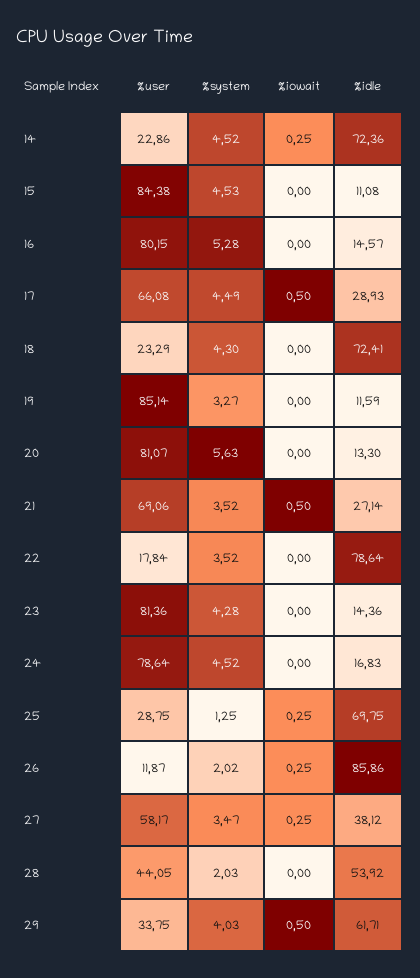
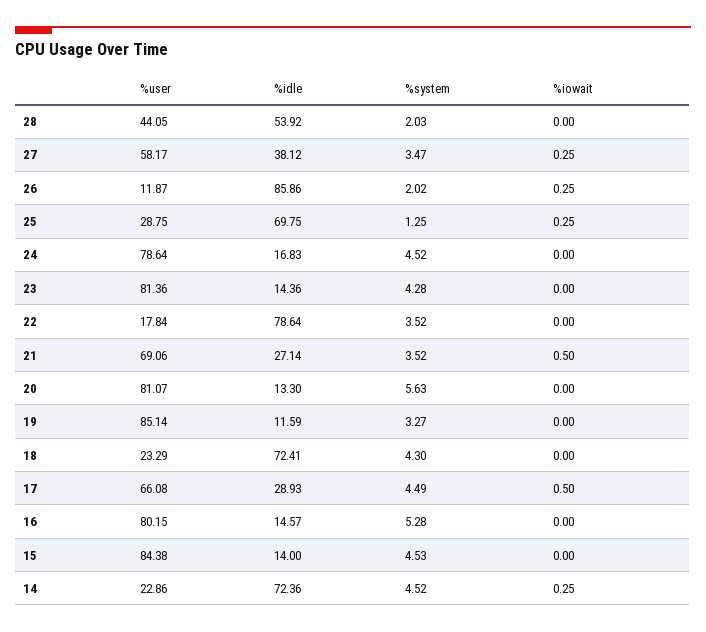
  {
    "%user": {
      "14": 22.86,
      "15": 84.38,
      "16": 80.15,
      "17": 66.08,
      "18": 23.29,
      "19": 85.14,
      "20": 81.07,
      "21": 69.06,
      "22": 17.84,
      "23": 81.36,
      "24": 78.64,
      "25": 28.75,
      "26": 11.87,
      "27": 58.17,
-     "28": 44.05,
+     "28": 44.05
-     "29": 33.75
    },
    "%system": {
      "14": 4.52,
      "15": 4.53,
      "16": 5.28,
      "17": 4.49,
      "18": 4.3,
      "19": 3.27,
      "20": 5.63,
      "21": 3.52,
      "22": 3.52,
      "23": 4.28,
      "24": 4.52,
      "25": 1.25,
      "26": 2.02,
      "27": 3.47,
-     "28": 2.03,
+     "28": 2.03
-     "29": 4.03
    },
    "%iowait": {
      "14": 0.25,
      "15": 0,
      "16": 0,
      "17": 0.5,
      "18": 0,
      "19": 0,
      "20": 0,
      "21": 0.5,
      "22": 0,
      "23": 0,
      "24": 0,
      "25": 0.25,
      "26": 0.25,
      "27": 0.25,
-     "28": 0,
+     "28": 0
-     "29": 0.5
    },
    "%idle": {
      "14": 72.36,
-     "15": 11.08,
+     "15": 14,
      "16": 14.57,
      "17": 28.93,
      "18": 72.41,
      "19": 11.59,
      "20": 13.3,
      "21": 27.14,
      "22": 78.64,
      "23": 14.36,
      "24": 16.83,
      "25": 69.75,
      "26": 85.86,
      "27": 38.12,
-     "28": 53.92,
+     "28": 53.92
-     "29": 61.71
    }
  }

